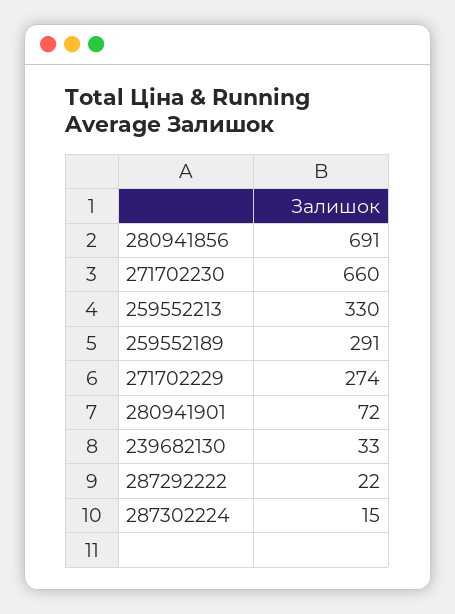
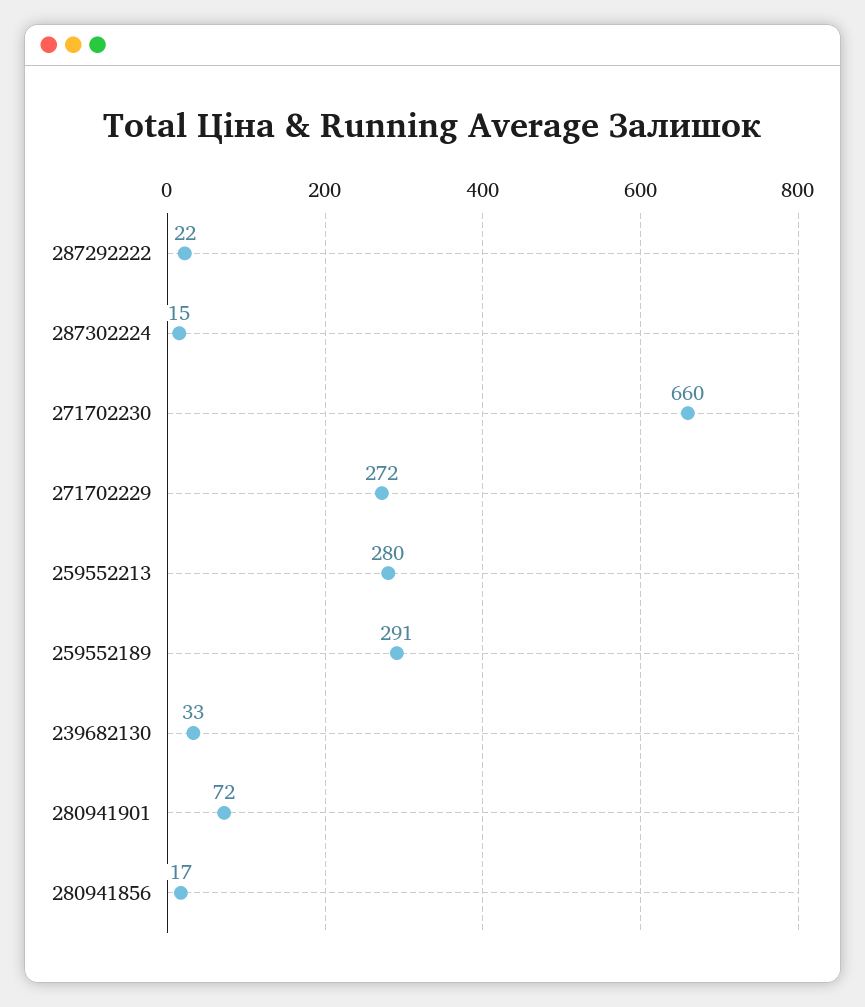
  {
-   "280941856": 691,
+   "280941856": 17,
    "271702230": 660,
-   "259552213": 330,
+   "259552213": 280,
    "259552189": 291,
-   "271702229": 274,
+   "271702229": 272,
    "280941901": 72,
    "239682130": 33,
    "287292222": 22,
    "287302224": 15
  }

